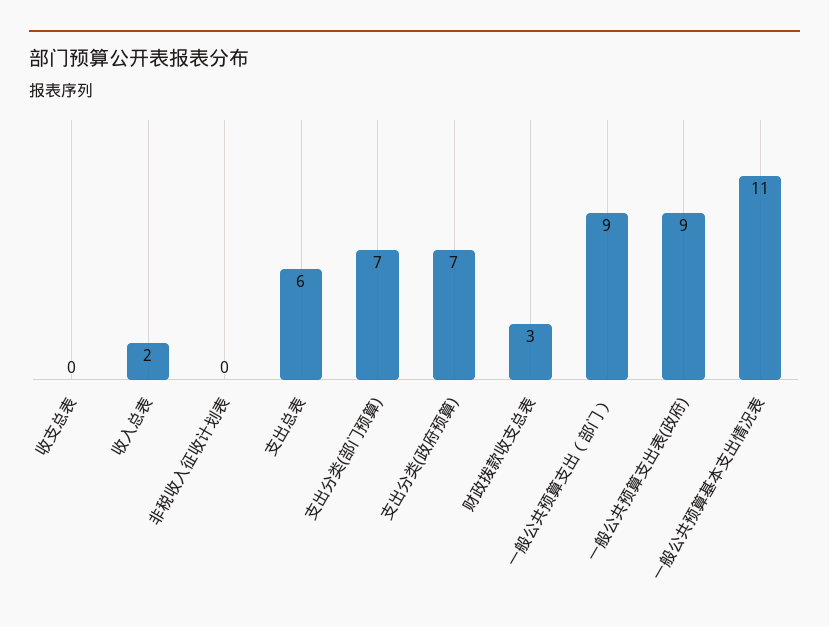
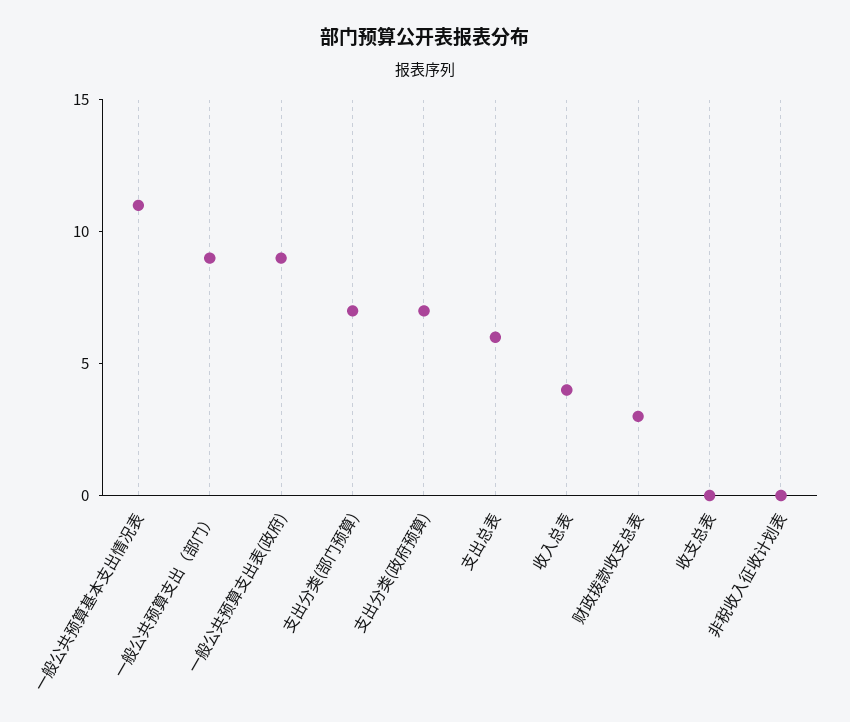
  {
    "收支总表": 0,
-   "收入总表": 2,
+   "收入总表": 4,
    "非税收入征收计划表": 0,
    "支出总表": 6,
    "支出分类(部门预算)": 7,
    "支出分类(政府预算)": 7,
    "财政拨款收支总表": 3,
    "一般公共预算支出（部门）": 9,
    "一般公共预算支出表(政府)": 9,
    "一般公共预算基本支出情况表": 11
  }

